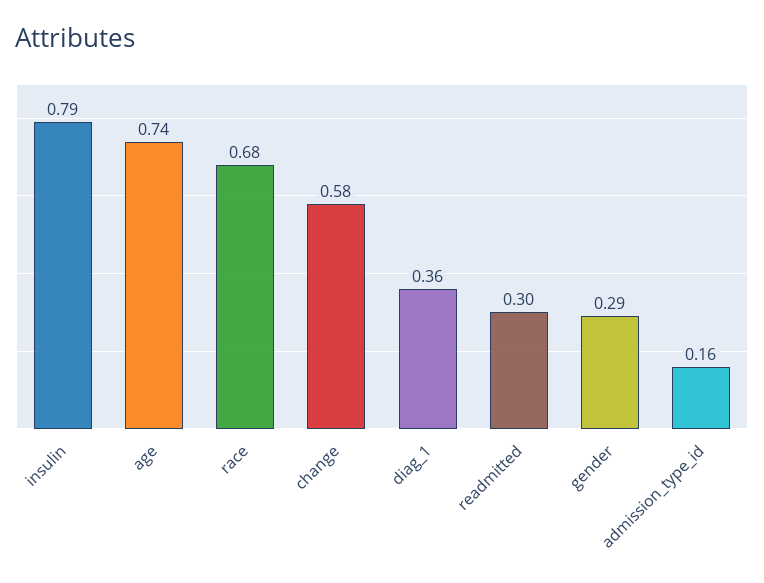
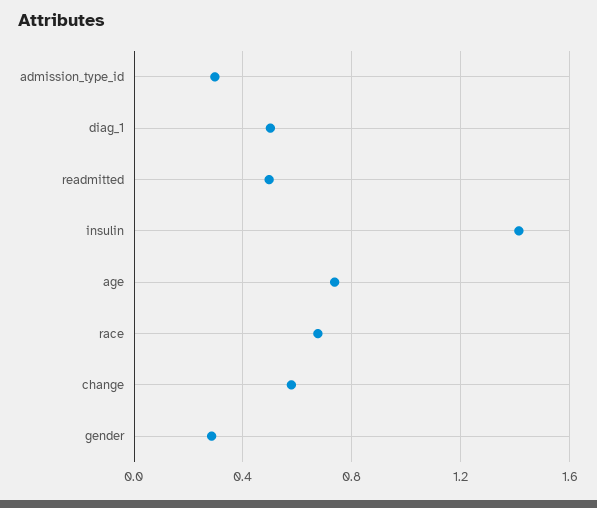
  {
-   "insulin": 0.79,
+   "insulin": 1.4,
    "age": 0.74,
    "race": 0.68,
    "change": 0.58,
-   "diag_1": 0.36,
+   "diag_1": 0.5,
-   "readmitted": 0.3,
+   "readmitted": 0.5,
    "gender": 0.29,
-   "admission_type_id": 0.16
+   "admission_type_id": 0.3
  }

